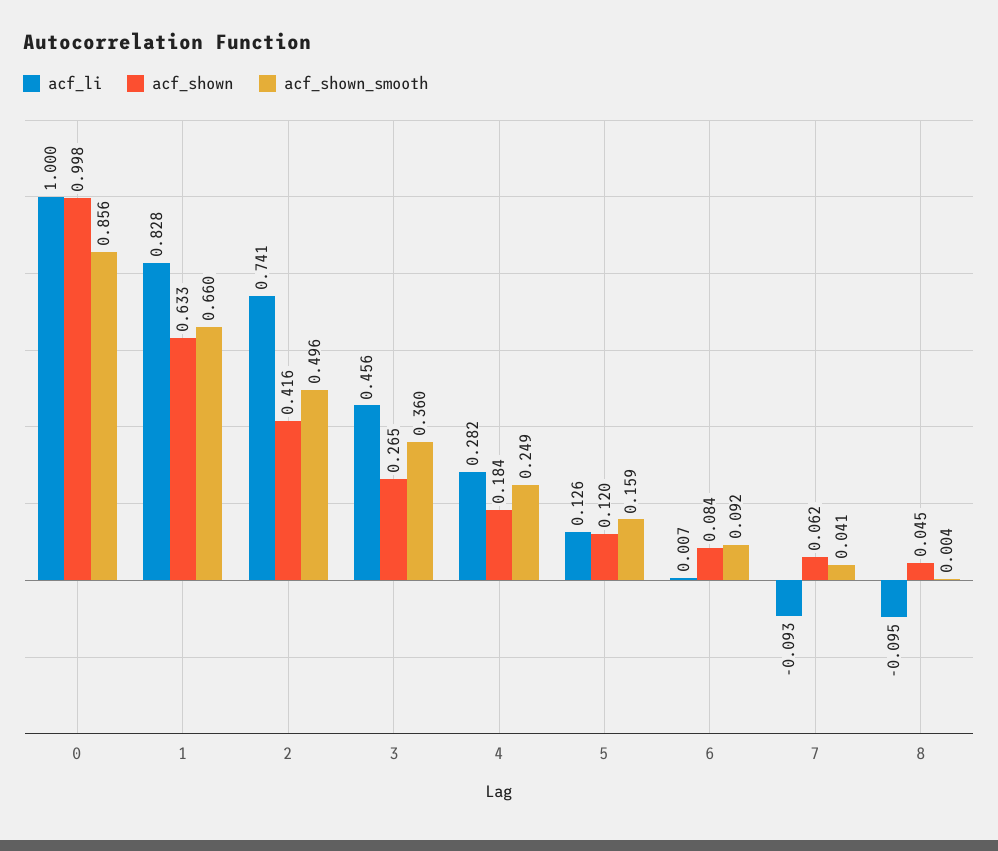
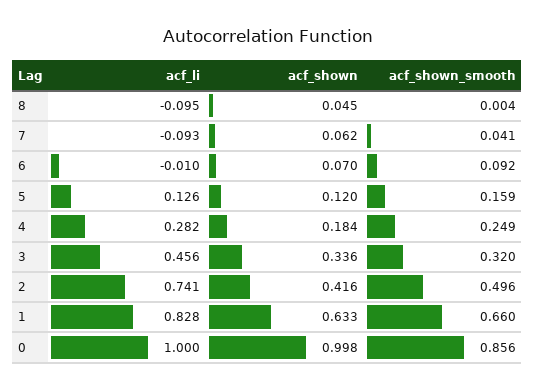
  {
    "acf_li": {
      "0": 1,
      "1": 0.828,
      "2": 0.741,
      "3": 0.456,
      "4": 0.282,
      "5": 0.126,
-     "6": 0.007,
+     "6": -0.01,
      "7": -0.093,
      "8": -0.095
    },
    "acf_shown": {
      "0": 0.998,
      "1": 0.633,
      "2": 0.416,
-     "3": 0.265,
+     "3": 0.336,
      "4": 0.184,
      "5": 0.12,
-     "6": 0.084,
+     "6": 0.07,
      "7": 0.062,
      "8": 0.045
    },
    "acf_shown_smooth": {
      "0": 0.856,
      "1": 0.66,
      "2": 0.496,
-     "3": 0.36,
+     "3": 0.32,
      "4": 0.249,
      "5": 0.159,
      "6": 0.092,
      "7": 0.041,
      "8": 0.004
    }
  }

